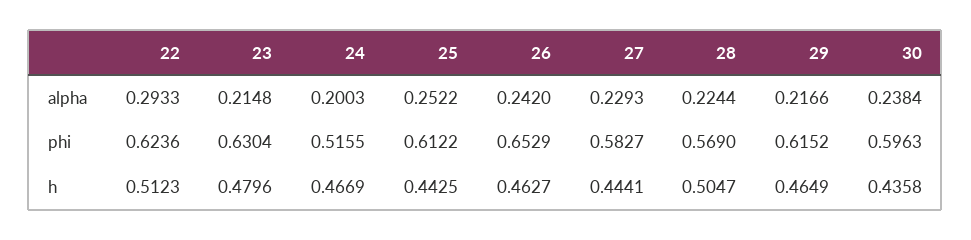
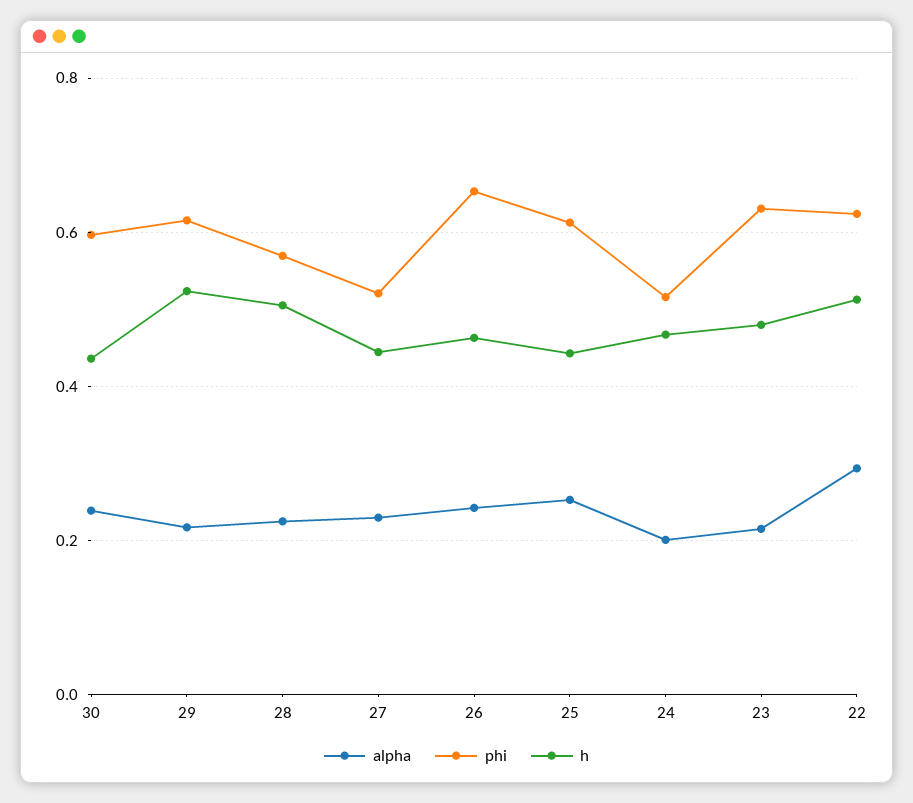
  {
    "alpha": {
      "22": 0.2933,
      "23": 0.2148,
      "24": 0.2003,
      "25": 0.2522,
      "26": 0.242,
      "27": 0.2293,
      "28": 0.2244,
      "29": 0.2166,
      "30": 0.2384
    },
    "phi": {
      "22": 0.6236,
      "23": 0.6304,
      "24": 0.5155,
      "25": 0.6122,
      "26": 0.6529,
-     "27": 0.5827,
+     "27": 0.52,
      "28": 0.569,
      "29": 0.6152,
      "30": 0.5963
    },
    "h": {
      "22": 0.5123,
      "23": 0.4796,
      "24": 0.4669,
      "25": 0.4425,
      "26": 0.4627,
      "27": 0.4441,
      "28": 0.5047,
-     "29": 0.4649,
+     "29": 0.52,
      "30": 0.4358
    }
  }

